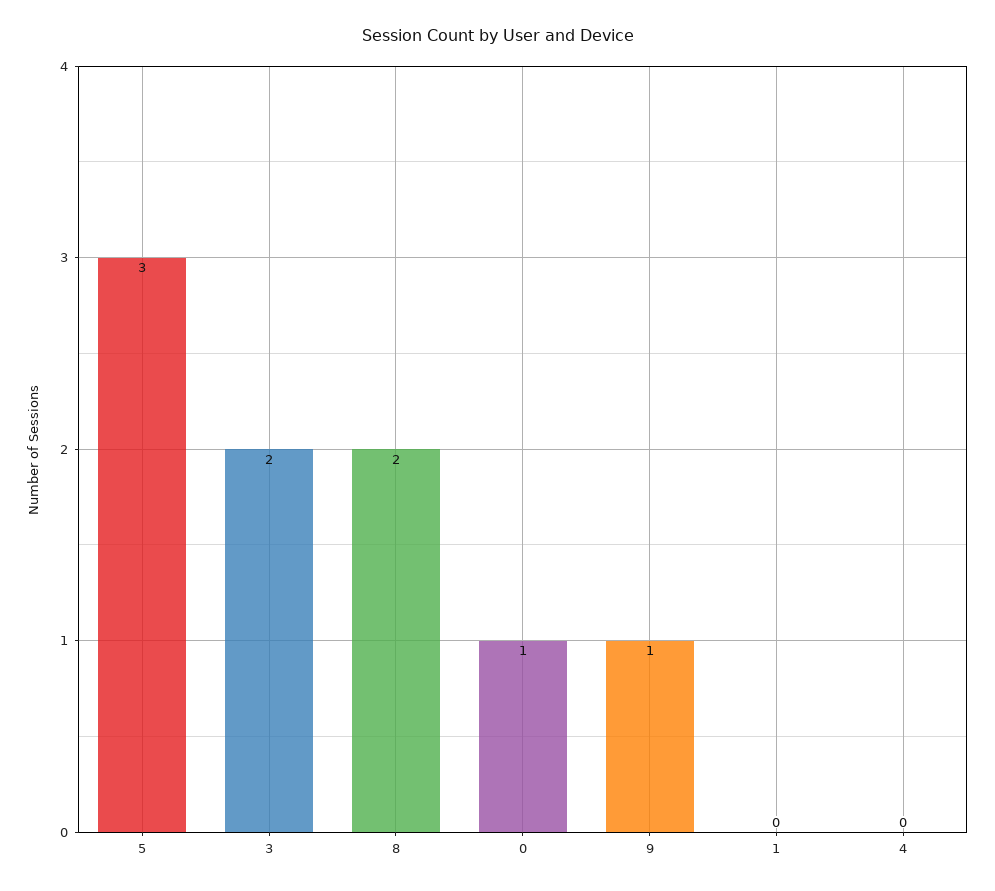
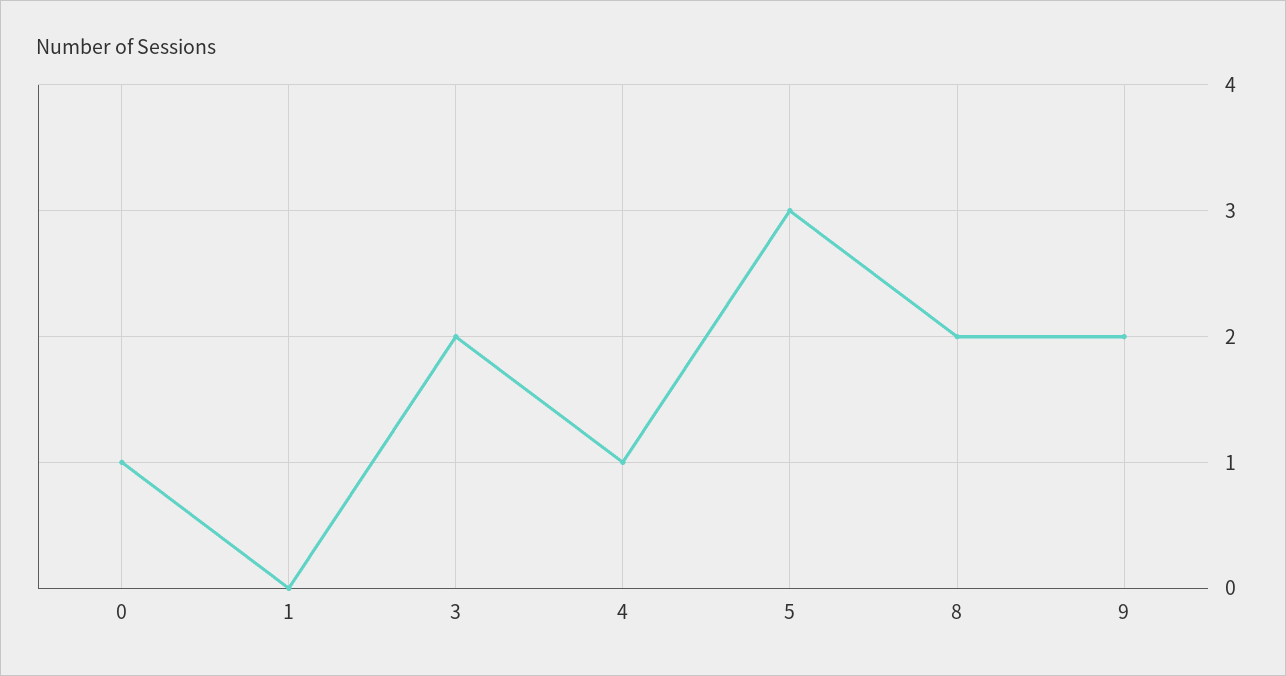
  {
    "5": 3,
    "3": 2,
    "8": 2,
    "0": 1,
-   "9": 1,
+   "9": 2,
    "1": 0,
-   "4": 0
+   "4": 1
  }

